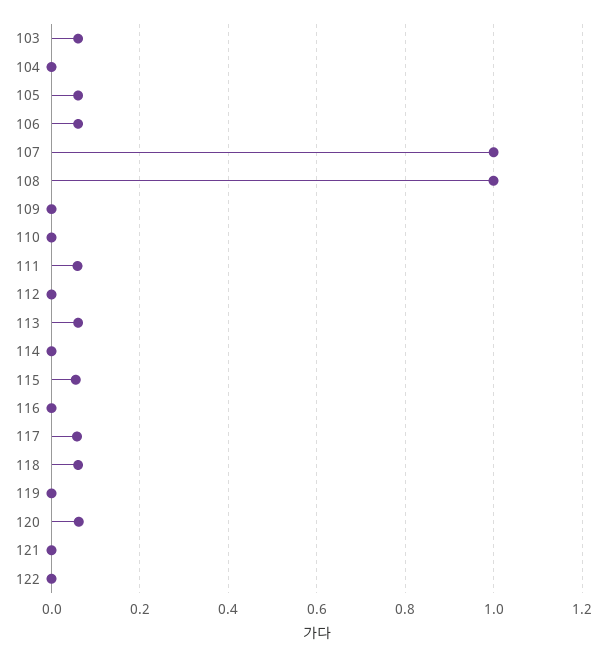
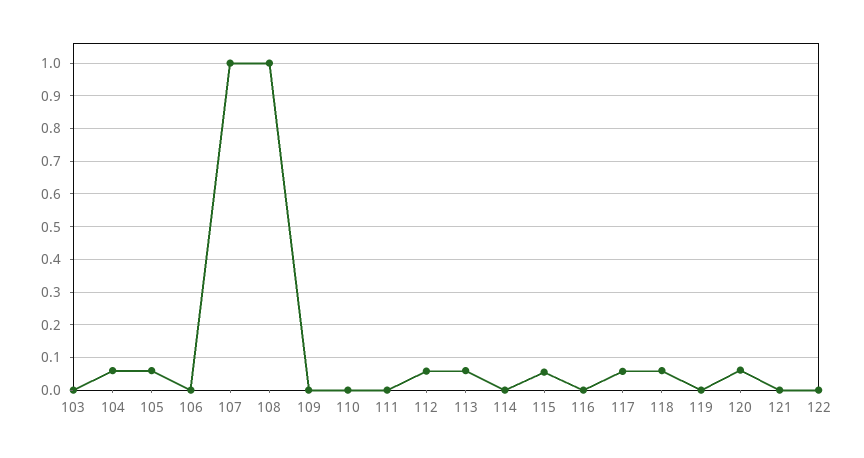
  {
-   "103": 0.06,
+   "103": 0,
-   "104": 0,
+   "104": 0.06,
    "105": 0.06,
-   "106": 0.06,
+   "106": 0,
    "107": 1,
    "108": 1,
    "109": 0,
    "110": 0,
-   "111": 0.06,
+   "111": 0,
-   "112": 0,
+   "112": 0.06,
    "113": 0.06,
    "114": 0,
    "115": 0.06,
    "116": 0,
    "117": 0.06,
    "118": 0.06,
    "119": 0,
    "120": 0.06,
    "121": 0,
    "122": 0
  }

